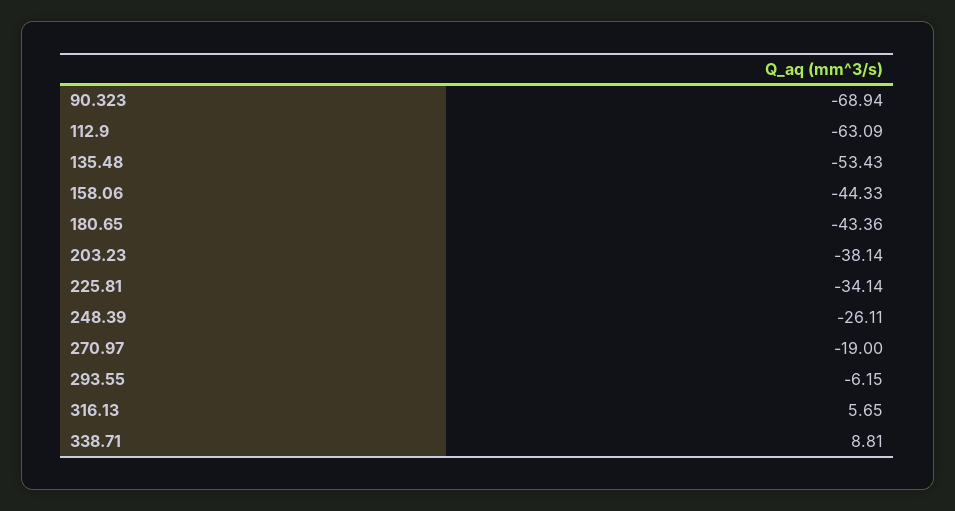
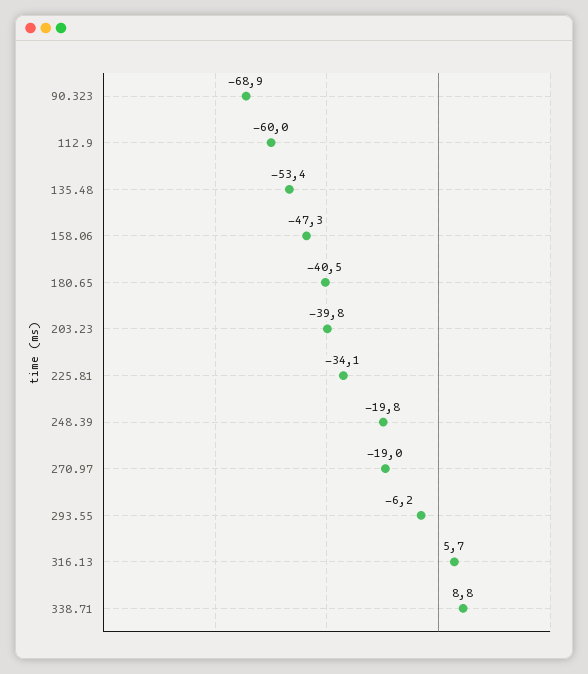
  {
    "90.323": -68.94,
-   "112.9": -63.09,
+   "112.9": -60,
    "135.48": -53.43,
-   "158.06": -44.33,
+   "158.06": -47.3,
-   "180.65": -43.36,
+   "180.65": -40.5,
-   "203.23": -38.14,
+   "203.23": -39.8,
    "225.81": -34.14,
-   "248.39": -26.11,
+   "248.39": -19.8,
    "270.97": -19,
    "293.55": -6.15,
    "316.13": 5.65,
    "338.71": 8.81
  }

